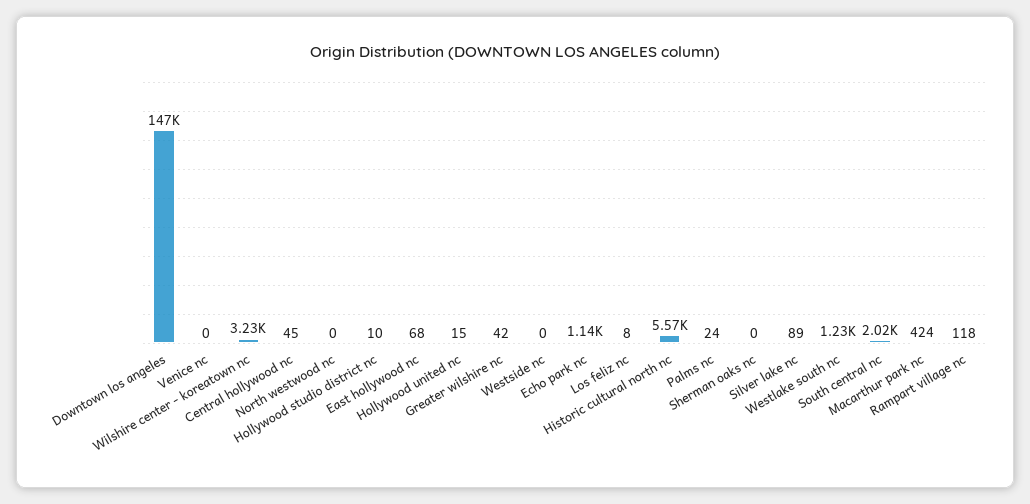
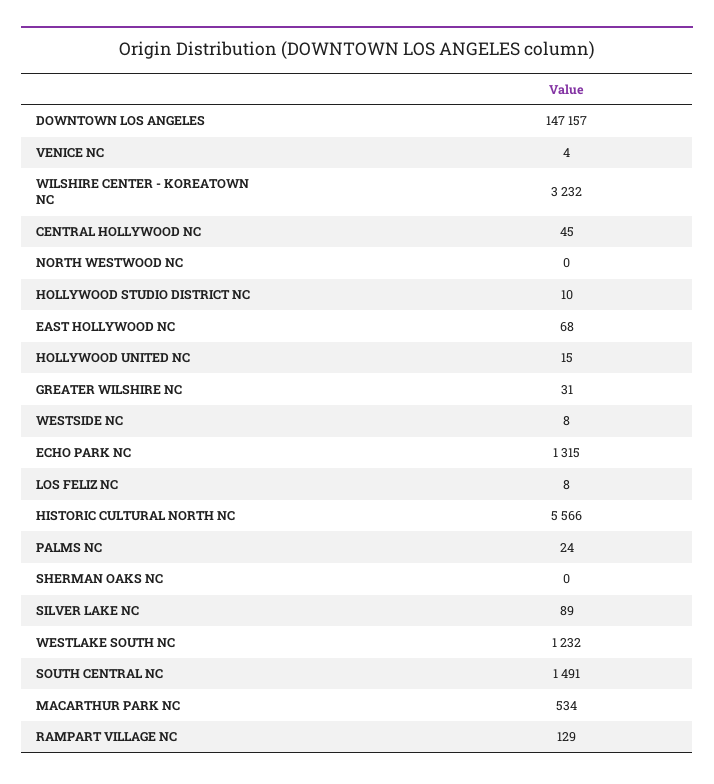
  {
    "Downtown los angeles": 147157,
-   "Venice nc": 0,
+   "Venice nc": 4,
    "Wilshire center - koreatown nc": 3232,
    "Central hollywood nc": 45,
    "North westwood nc": 0,
    "Hollywood studio district nc": 10,
    "East hollywood nc": 68,
    "Hollywood united nc": 15,
-   "Greater wilshire nc": 42,
+   "Greater wilshire nc": 31,
-   "Westside nc": 0,
+   "Westside nc": 8,
-   "Echo park nc": 1140,
+   "Echo park nc": 1315,
    "Los feliz nc": 8,
    "Historic cultural north nc": 5566,
    "Palms nc": 24,
    "Sherman oaks nc": 0,
    "Silver lake nc": 89,
    "Westlake south nc": 1232,
-   "South central nc": 2020,
+   "South central nc": 1491,
-   "Macarthur park nc": 424,
+   "Macarthur park nc": 534,
-   "Rampart village nc": 118
+   "Rampart village nc": 129
  }

